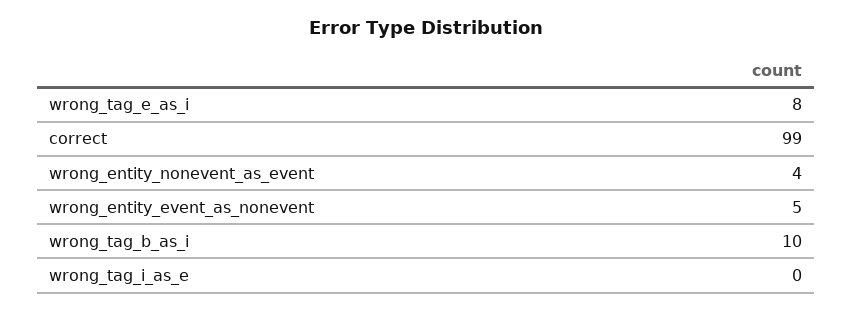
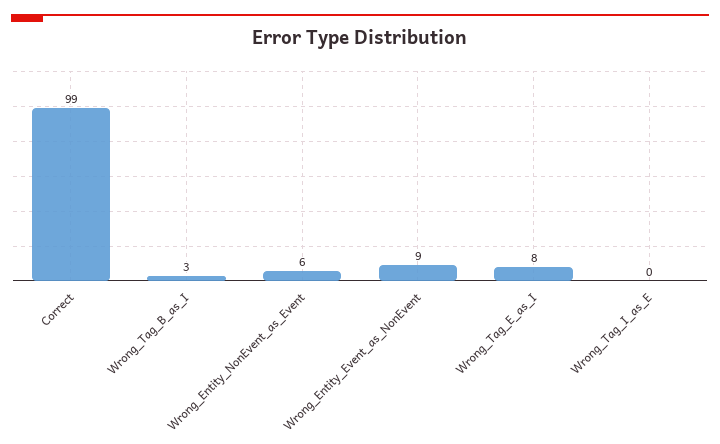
  {
    "wrong_tag_e_as_i": 8,
    "correct": 99,
-   "wrong_entity_nonevent_as_event": 4,
+   "wrong_entity_nonevent_as_event": 6,
-   "wrong_entity_event_as_nonevent": 5,
+   "wrong_entity_event_as_nonevent": 9,
-   "wrong_tag_b_as_i": 10,
+   "wrong_tag_b_as_i": 3,
    "wrong_tag_i_as_e": 0
  }

